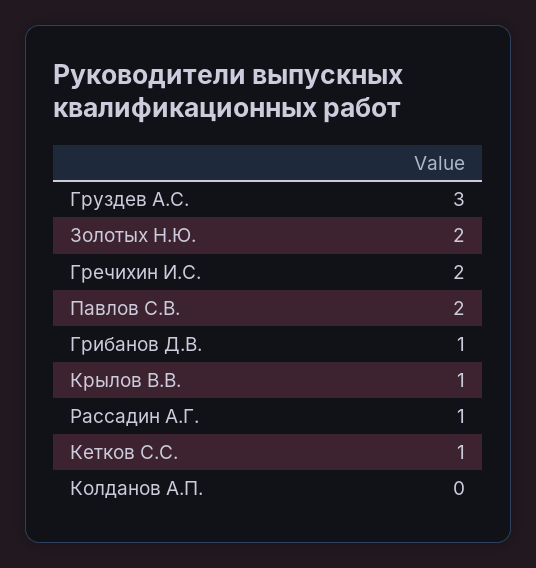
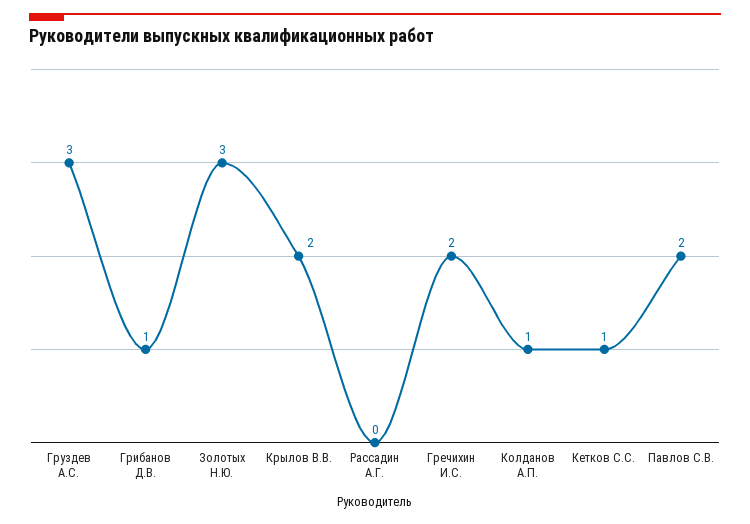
  {
    "Груздев А.С.": 3,
-   "Золотых Н.Ю.": 2,
+   "Золотых Н.Ю.": 3,
    "Гречихин И.С.": 2,
    "Павлов С.В.": 2,
    "Грибанов Д.В.": 1,
-   "Крылов В.В.": 1,
+   "Крылов В.В.": 2,
-   "Рассадин А.Г.": 1,
+   "Рассадин А.Г.": 0,
    "Кетков С.С.": 1,
-   "Колданов А.П.": 0
+   "Колданов А.П.": 1
  }

